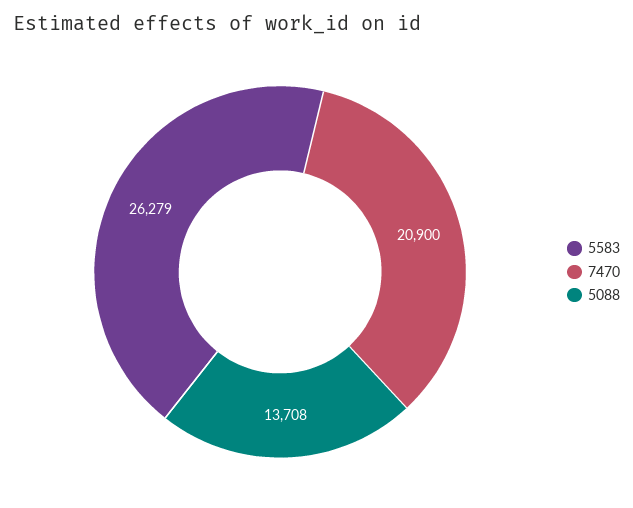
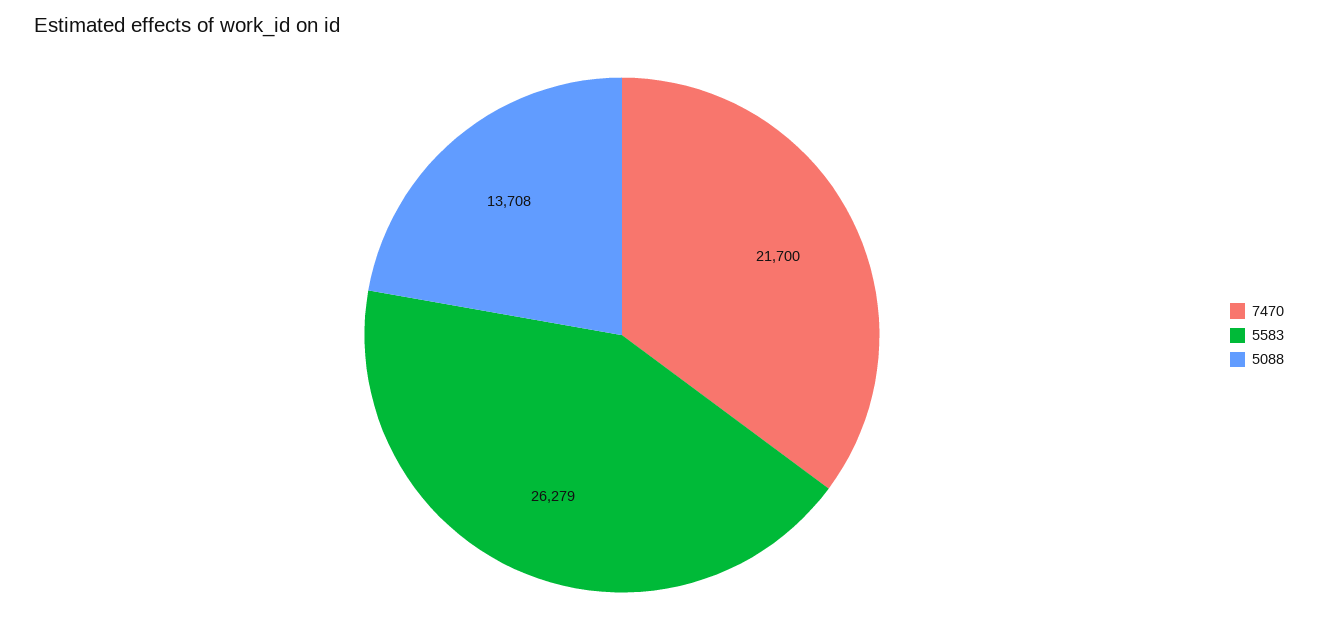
  {
    "5583": 26279,
-   "7470": 20900,
+   "7470": 21700,
    "5088": 13708
  }

